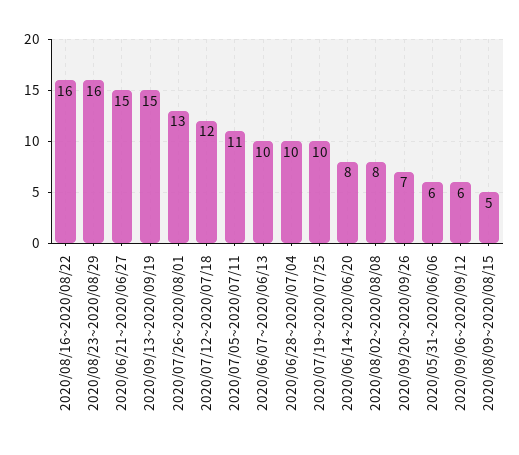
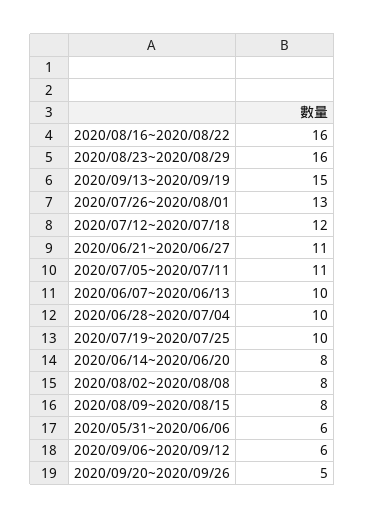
  {
    "2020/08/16~2020/08/22": 16,
    "2020/08/23~2020/08/29": 16,
-   "2020/06/21~2020/06/27": 15,
+   "2020/06/21~2020/06/27": 11,
    "2020/09/13~2020/09/19": 15,
    "2020/07/26~2020/08/01": 13,
    "2020/07/12~2020/07/18": 12,
    "2020/07/05~2020/07/11": 11,
    "2020/06/07~2020/06/13": 10,
    "2020/06/28~2020/07/04": 10,
    "2020/07/19~2020/07/25": 10,
    "2020/06/14~2020/06/20": 8,
    "2020/08/02~2020/08/08": 8,
-   "2020/09/20~2020/09/26": 7,
+   "2020/09/20~2020/09/26": 5,
    "2020/05/31~2020/06/06": 6,
    "2020/09/06~2020/09/12": 6,
-   "2020/08/09~2020/08/15": 5
+   "2020/08/09~2020/08/15": 8
  }

